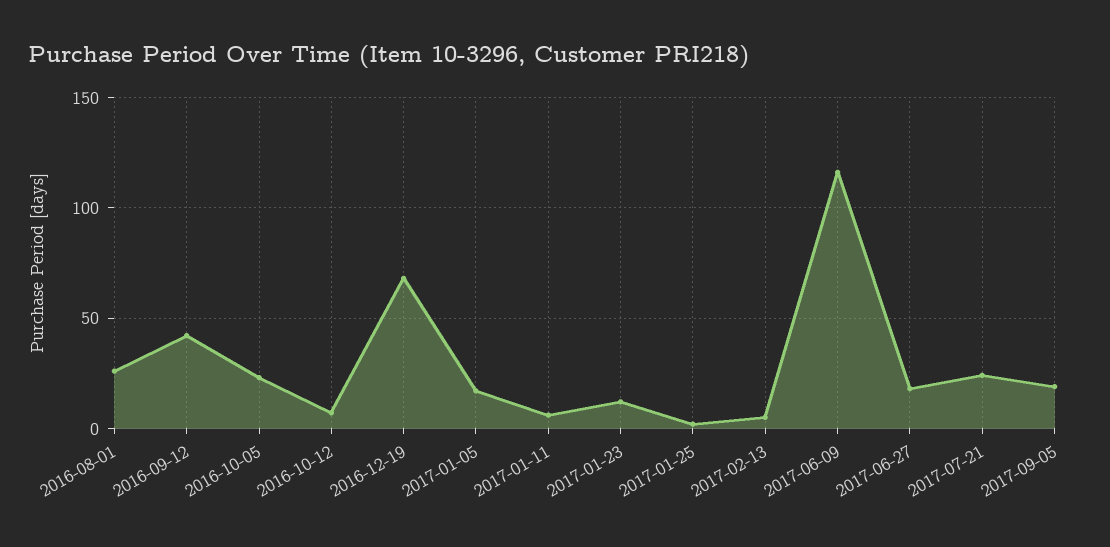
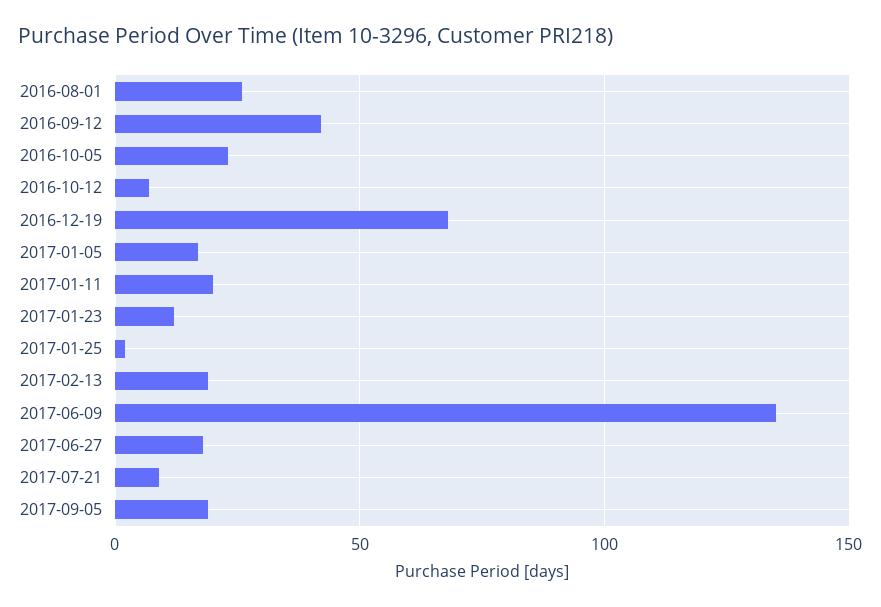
  {
    "2016-08-01": 25,
    "2016-09-12": 40,
    "2016-10-05": 25,
    "2016-10-12": 5,
    "2016-12-19": 70,
    "2017-01-05": 15,
-   "2017-01-11": 5,
+   "2017-01-11": 20,
    "2017-01-23": 10,
    "2017-01-25": 0,
-   "2017-02-13": 5,
+   "2017-02-13": 20,
-   "2017-06-09": 115,
+   "2017-06-09": 135,
    "2017-06-27": 20,
-   "2017-07-21": 25,
+   "2017-07-21": 10,
    "2017-09-05": 20
  }

